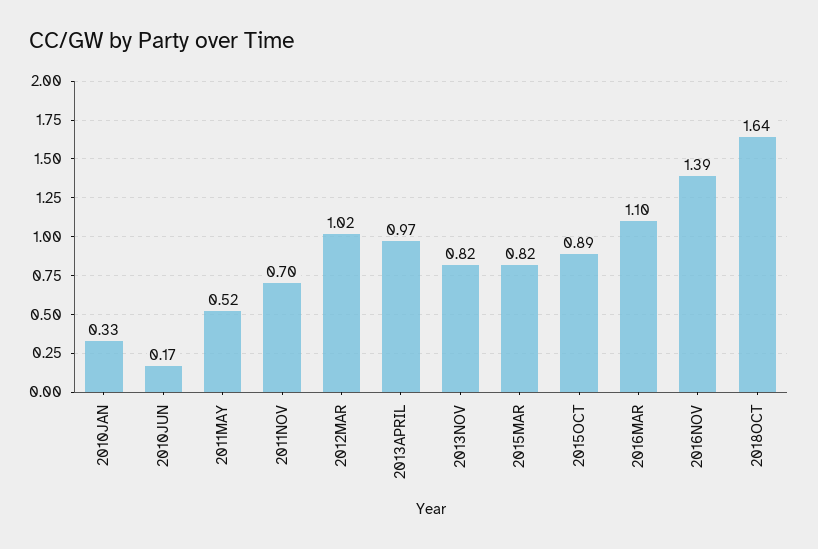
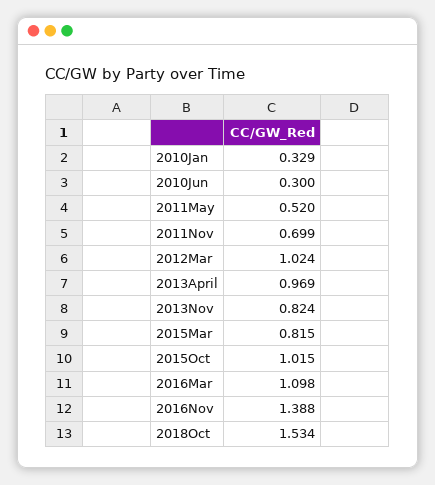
  {
    "2010JAN": 0.329,
-   "2010JUN": 0.17,
+   "2010JUN": 0.3,
    "2011MAY": 0.52,
    "2011NOV": 0.699,
    "2012MAR": 1.024,
    "2013APRIL": 0.969,
    "2013NOV": 0.824,
    "2015MAR": 0.815,
-   "2015OCT": 0.89,
+   "2015OCT": 1.015,
    "2016MAR": 1.098,
    "2016NOV": 1.388,
-   "2018OCT": 1.64
+   "2018OCT": 1.534
  }

